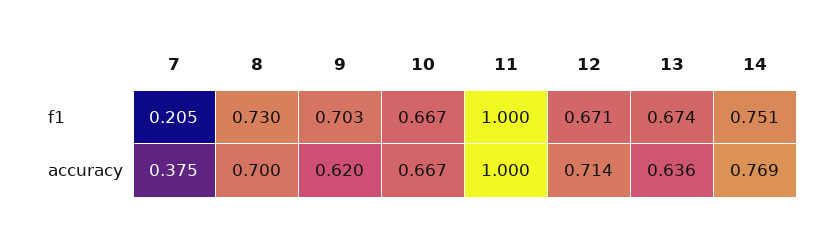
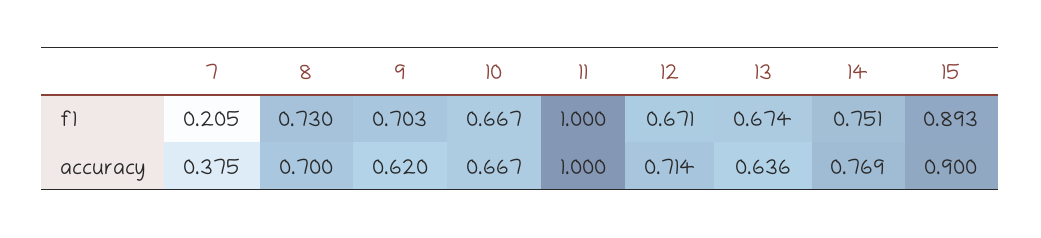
  {
    "7": {
      "f1": 0.205,
      "accuracy": 0.375
    },
    "8": {
      "f1": 0.73,
      "accuracy": 0.7
    },
    "9": {
      "f1": 0.703,
      "accuracy": 0.62
    },
    "10": {
      "f1": 0.667,
      "accuracy": 0.667
    },
    "11": {
      "f1": 1,
      "accuracy": 1
    },
    "12": {
      "f1": 0.671,
      "accuracy": 0.714
    },
    "13": {
      "f1": 0.674,
      "accuracy": 0.636
    },
    "14": {
      "f1": 0.751,
      "accuracy": 0.769
-   }
+   },
+   "15": {
+     "f1": 0.893,
+     "accuracy": 0.9
+   }
  }

